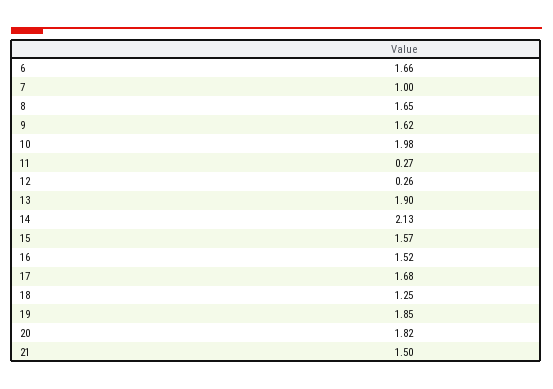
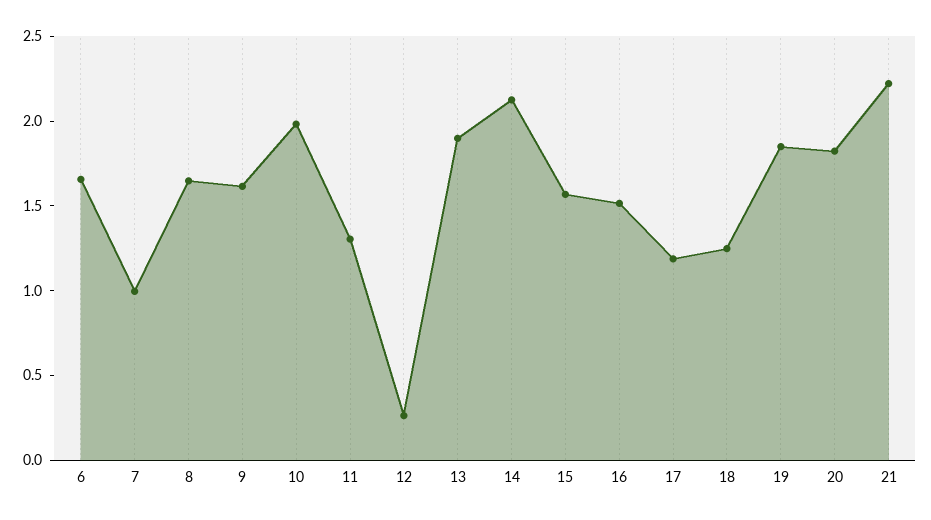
  {
    "6": 1.66,
    "7": 1,
    "8": 1.65,
    "9": 1.62,
    "10": 1.98,
-   "11": 0.27,
+   "11": 1.3,
    "12": 0.26,
    "13": 1.9,
    "14": 2.13,
    "15": 1.57,
    "16": 1.52,
-   "17": 1.68,
+   "17": 1.2,
    "18": 1.25,
    "19": 1.85,
    "20": 1.82,
-   "21": 1.5
+   "21": 2.2
  }

